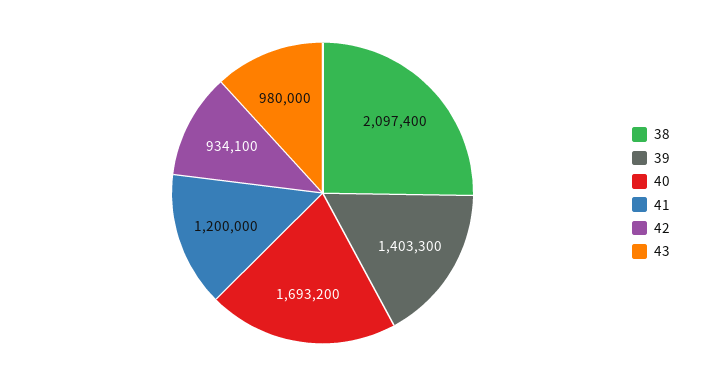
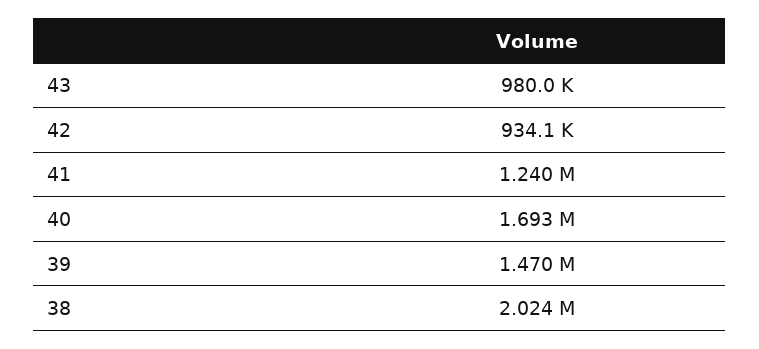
  {
-   "38": 2097400,
+   "38": 2024000,
-   "39": 1403300,
+   "39": 1470000,
    "40": 1693200,
-   "41": 1200000,
+   "41": 1240000,
    "42": 934100,
    "43": 980000
  }

